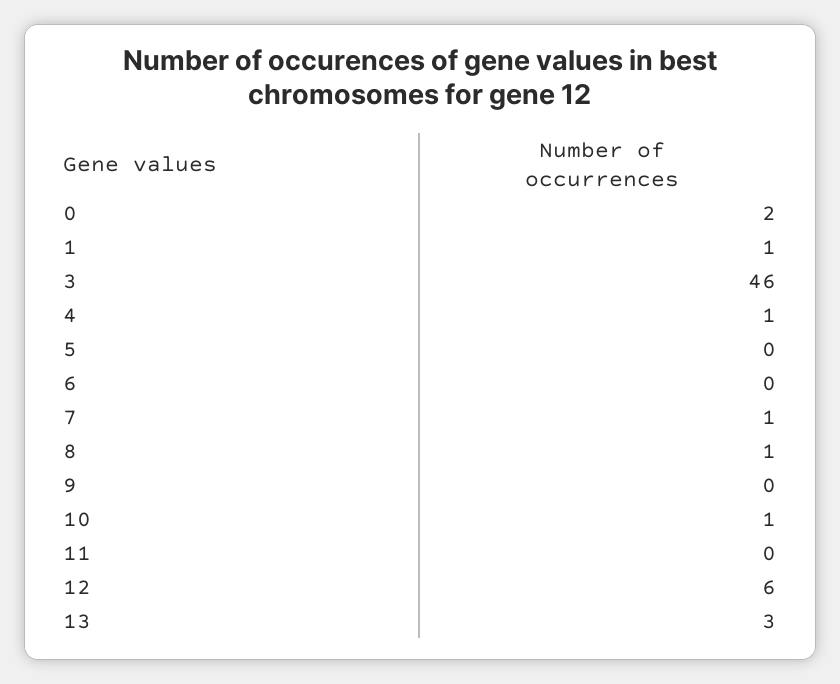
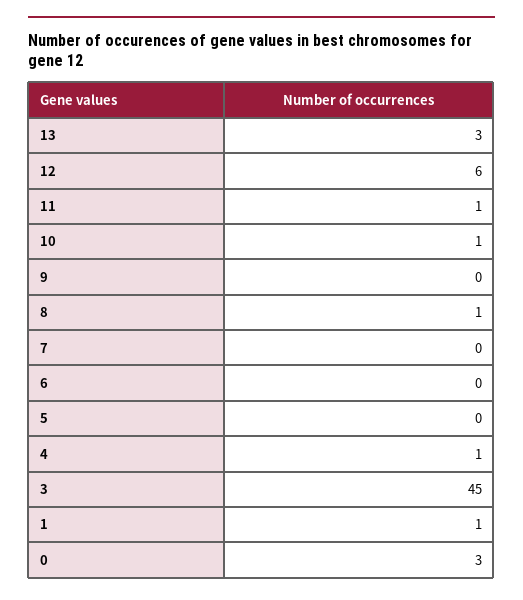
  {
-   "0": 2,
+   "0": 3,
    "1": 1,
-   "3": 46,
+   "3": 45,
    "4": 1,
    "5": 0,
    "6": 0,
-   "7": 1,
+   "7": 0,
    "8": 1,
    "9": 0,
    "10": 1,
-   "11": 0,
+   "11": 1,
    "12": 6,
    "13": 3
  }

